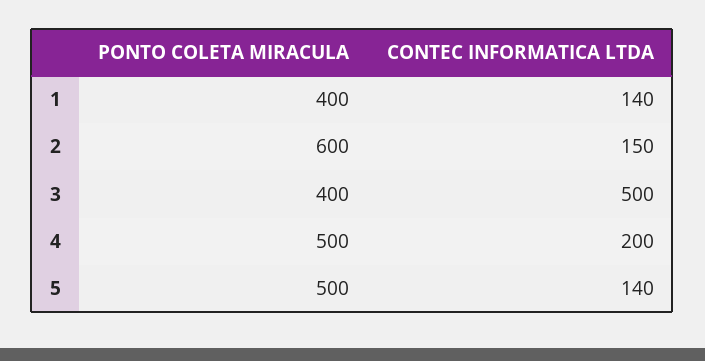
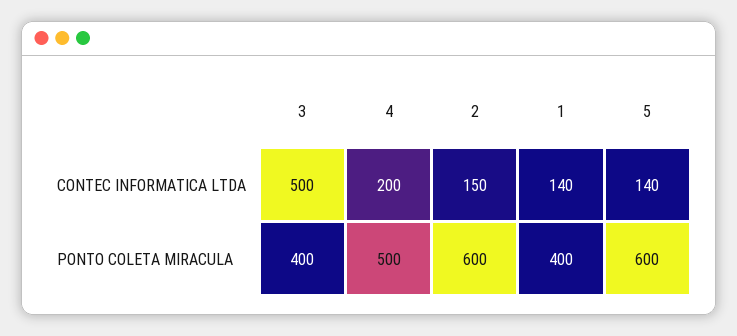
  {
    "PONTO COLETA MIRACULA": {
      "1": 400,
      "2": 600,
      "3": 400,
      "4": 500,
-     "5": 500
+     "5": 600
    },
    "CONTEC INFORMATICA LTDA": {
      "1": 140,
      "2": 150,
      "3": 500,
      "4": 200,
      "5": 140
    }
  }

